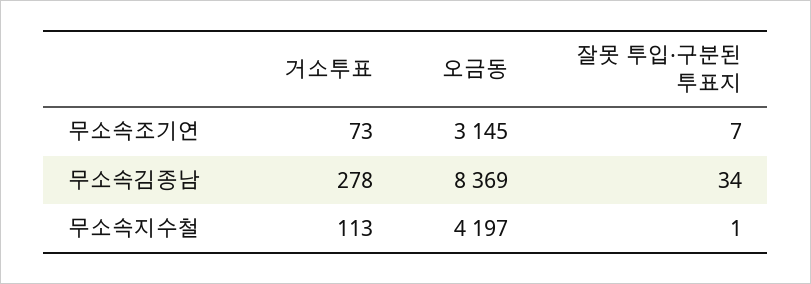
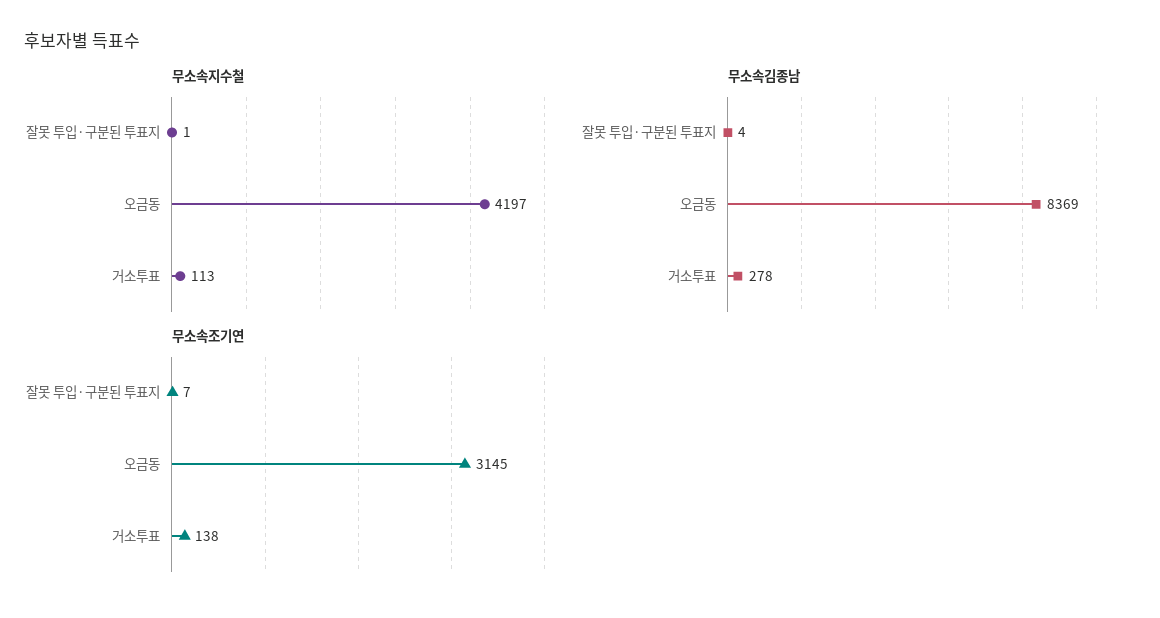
  {
    "무소속조기연": {
-     "거소투표": 73,
+     "거소투표": 138,
      "오금동": 3145,
      "잘못 투입·구분된 투표지": 7
    },
    "무소속김종남": {
      "거소투표": 278,
      "오금동": 8369,
-     "잘못 투입·구분된 투표지": 34
+     "잘못 투입·구분된 투표지": 4
    },
    "무소속지수철": {
      "거소투표": 113,
      "오금동": 4197,
      "잘못 투입·구분된 투표지": 1
    }
  }

